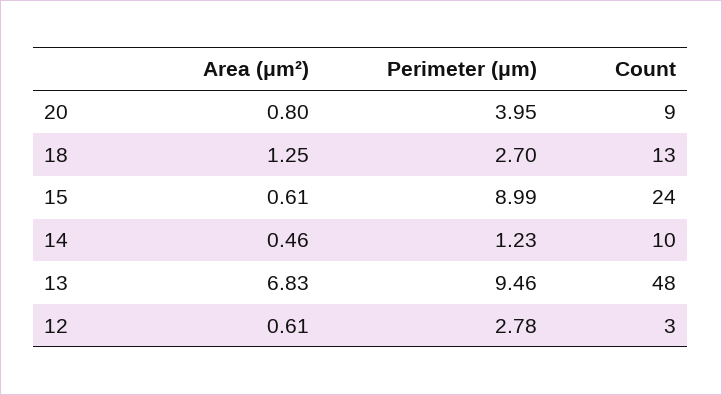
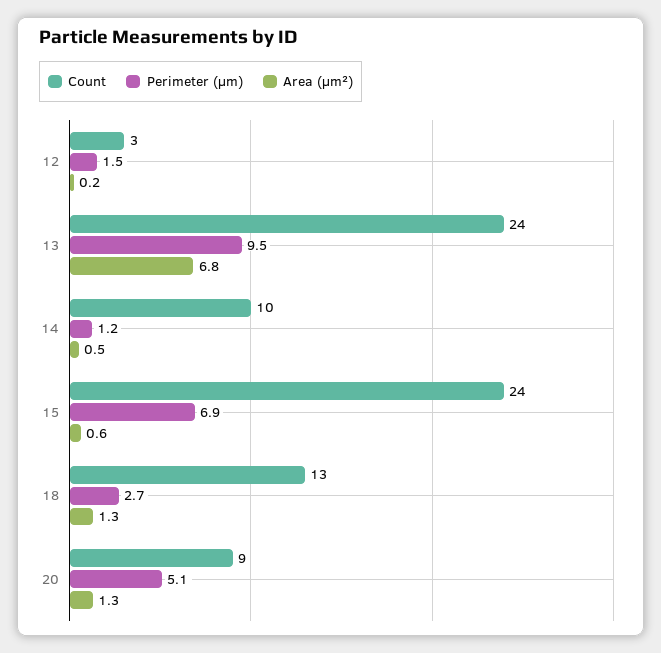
  {
    "Area (μm²)": {
-     "20": 0.8,
+     "20": 1.3,
      "18": 1.25,
      "15": 0.61,
      "14": 0.46,
      "13": 6.83,
-     "12": 0.61
+     "12": 0.2
    },
    "Perimeter (μm)": {
-     "20": 3.95,
+     "20": 5.1,
      "18": 2.7,
-     "15": 8.99,
+     "15": 6.9,
      "14": 1.23,
      "13": 9.46,
-     "12": 2.78
+     "12": 1.5
    },
    "Count": {
      "20": 9,
      "18": 13,
      "15": 24,
      "14": 10,
-     "13": 48,
+     "13": 24,
      "12": 3
    }
  }

